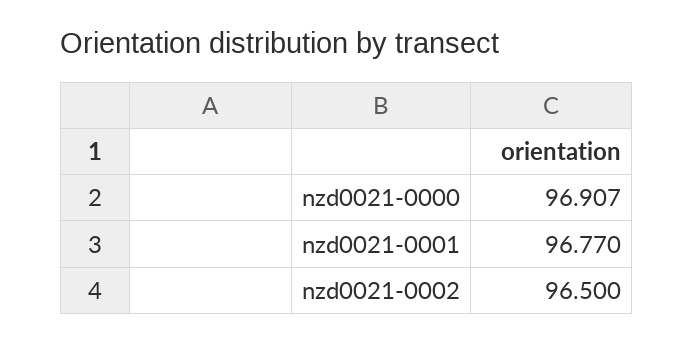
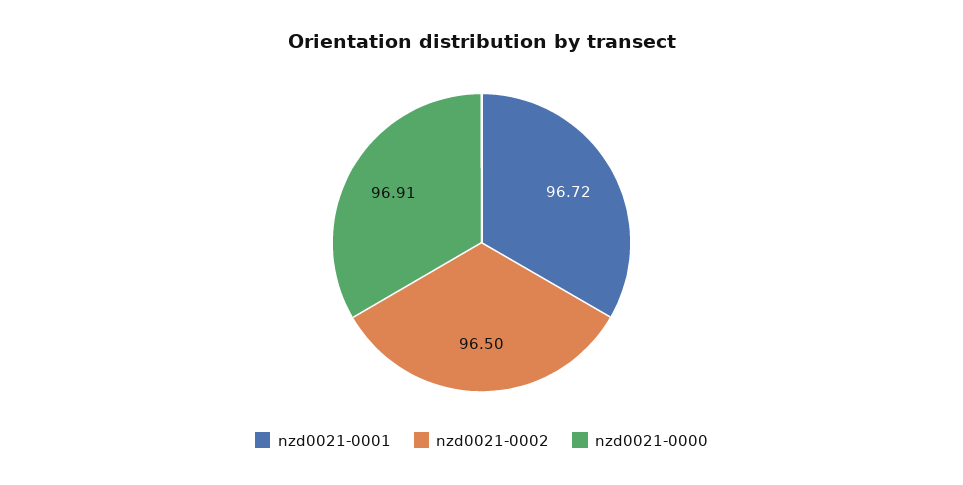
  {
    "nzd0021-0000": 96.907,
-   "nzd0021-0001": 96.77,
+   "nzd0021-0001": 96.72,
    "nzd0021-0002": 96.5
  }

